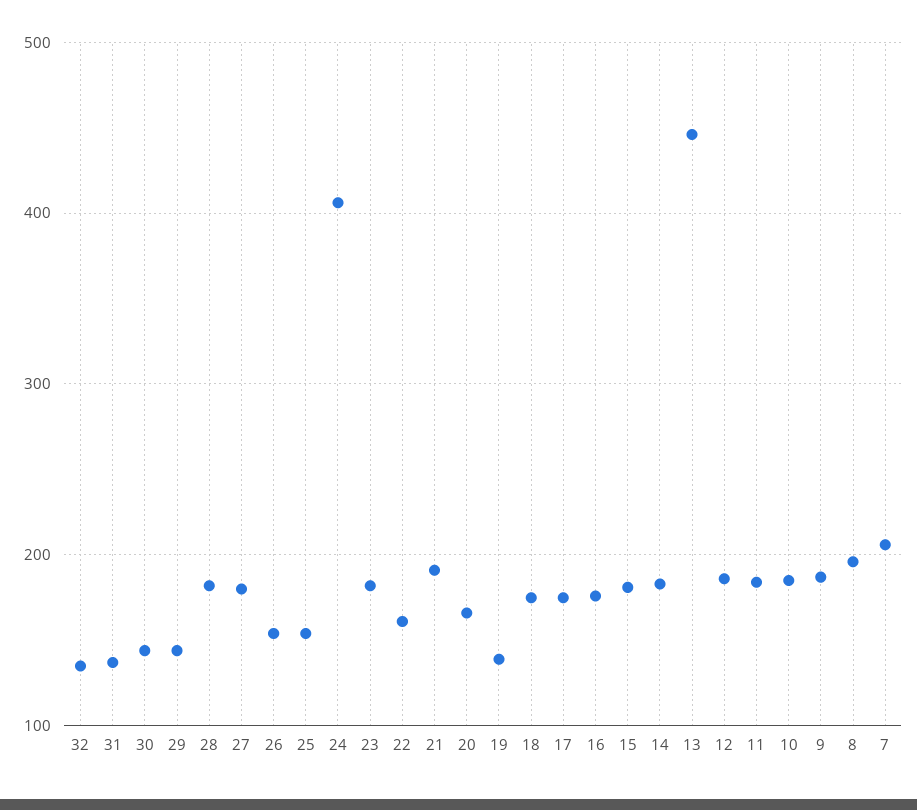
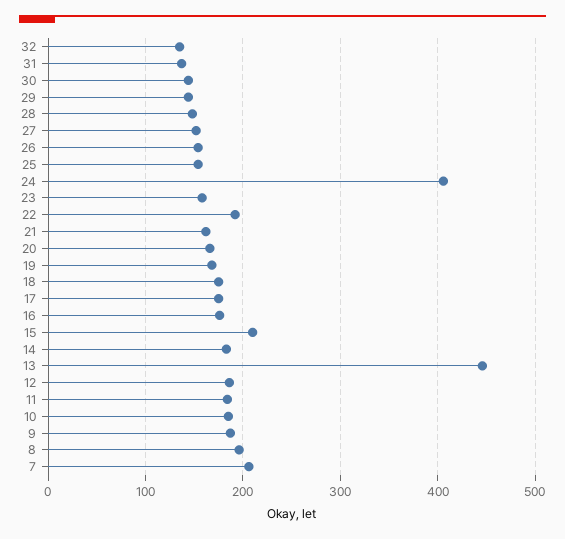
  {
    "32": 140,
    "31": 140,
    "30": 140,
    "29": 140,
-   "28": 180,
+   "28": 150,
-   "27": 180,
+   "27": 150,
    "26": 150,
    "25": 150,
    "24": 410,
-   "23": 180,
+   "23": 160,
-   "22": 160,
+   "22": 190,
-   "21": 190,
+   "21": 160,
    "20": 170,
-   "19": 140,
+   "19": 170,
    "18": 180,
    "17": 180,
    "16": 180,
-   "15": 180,
+   "15": 210,
    "14": 180,
    "13": 450,
    "12": 190,
    "11": 180,
    "10": 190,
    "9": 190,
    "8": 200,
    "7": 210
  }

